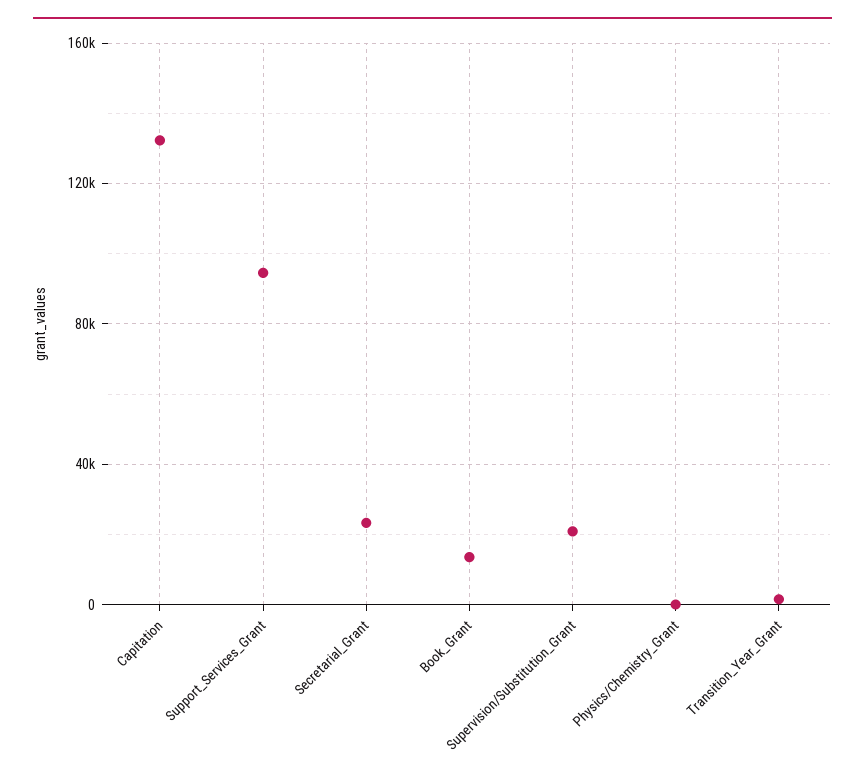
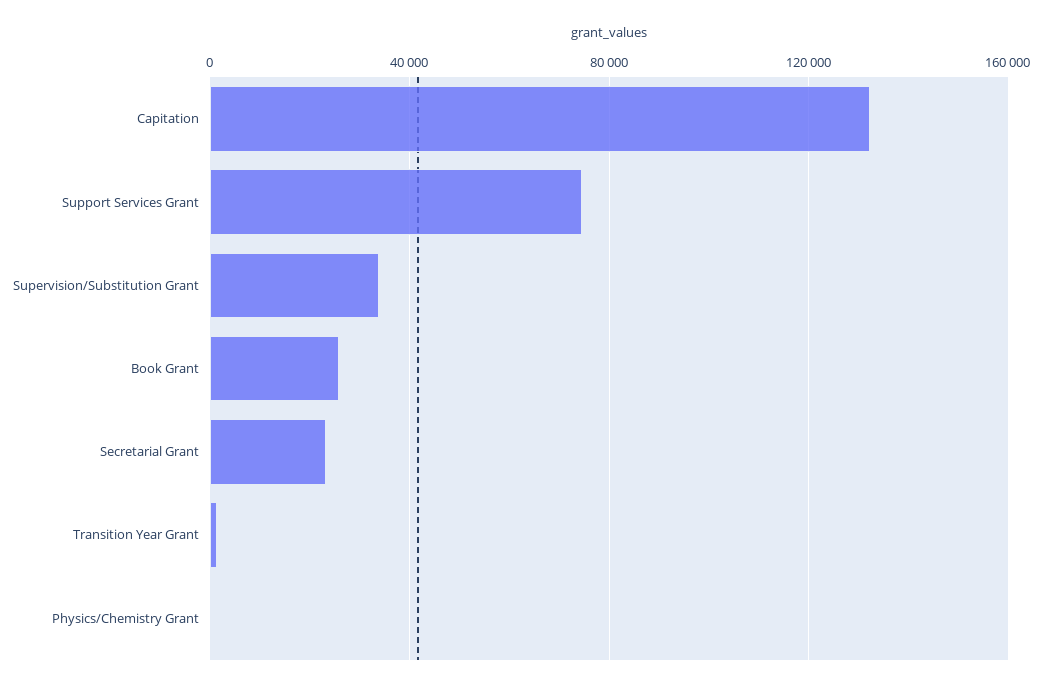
  {
    "Capitation": 130000,
-   "Support_Services_Grant": 95000,
+   "Support_Services_Grant": 75000,
    "Secretarial_Grant": 25000,
-   "Book_Grant": 15000,
+   "Book_Grant": 25000,
-   "Supervision/Substitution_Grant": 20000,
+   "Supervision/Substitution_Grant": 35000,
    "Physics/Chemistry_Grant": 0,
    "Transition_Year_Grant": 0
  }

